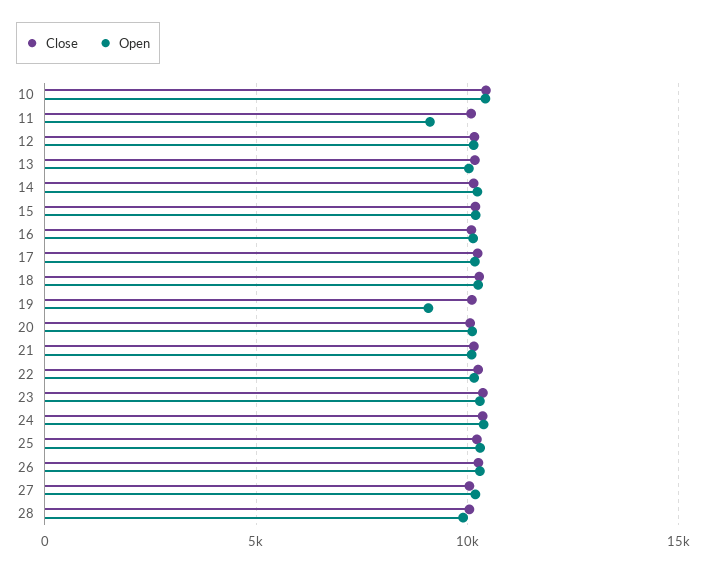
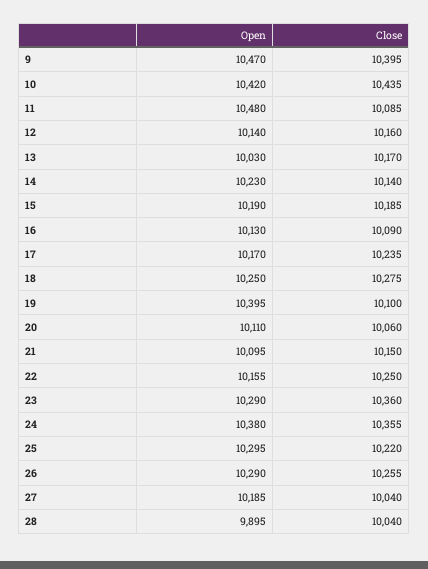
  {
    "Close": {
      "10": 10435,
      "11": 10085,
      "12": 10160,
      "13": 10170,
      "14": 10140,
      "15": 10185,
      "16": 10090,
      "17": 10235,
      "18": 10275,
      "19": 10100,
      "20": 10060,
      "21": 10150,
      "22": 10250,
      "23": 10360,
      "24": 10355,
      "25": 10220,
      "26": 10255,
      "27": 10040,
-     "28": 10040
+     "28": 10040,
+     "9": 10395
    },
    "Open": {
      "10": 10420,
-     "11": 9000,
+     "11": 10480,
      "12": 10140,
      "13": 10030,
      "14": 10230,
      "15": 10190,
      "16": 10130,
      "17": 10170,
      "18": 10250,
-     "19": 9000,
+     "19": 10395,
      "20": 10110,
      "21": 10095,
      "22": 10155,
      "23": 10290,
      "24": 10380,
      "25": 10295,
      "26": 10290,
      "27": 10185,
-     "28": 9895
+     "28": 9895,
+     "9": 10470
    }
  }

